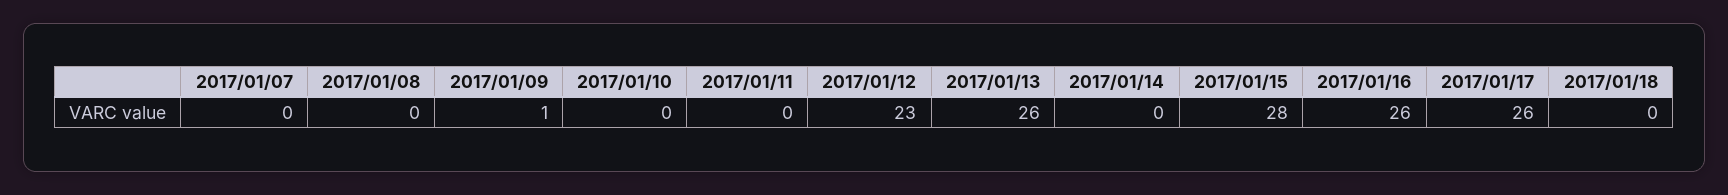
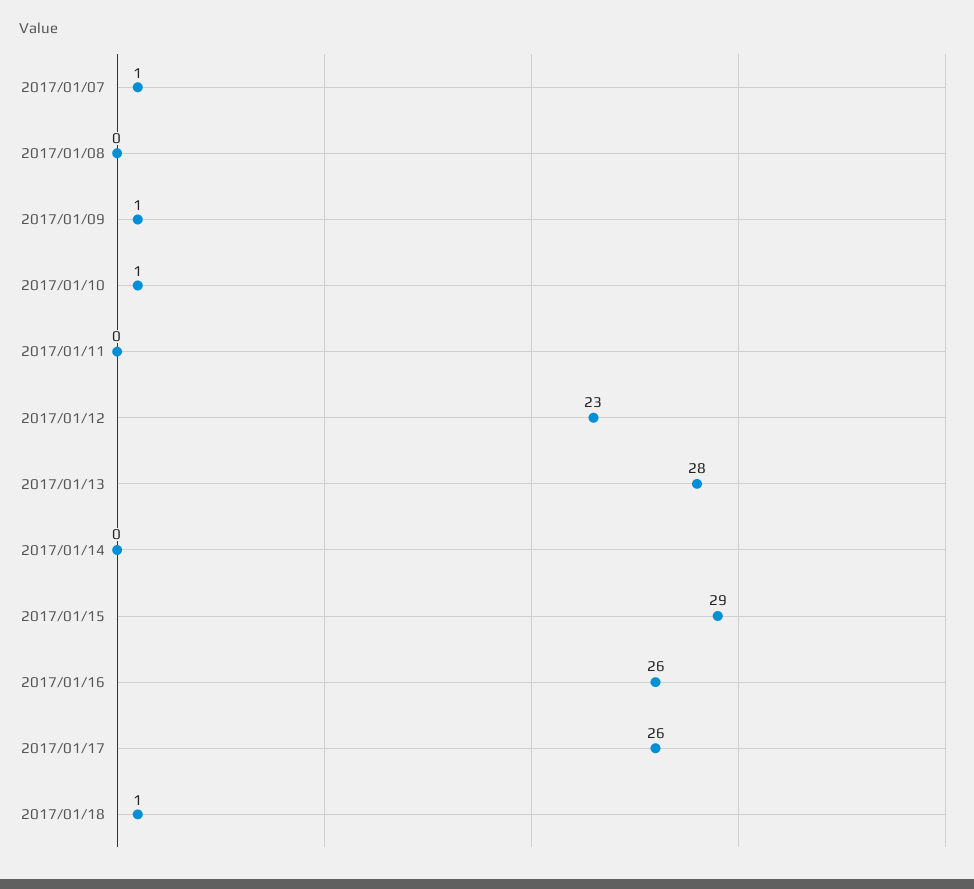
  {
-   "2017/01/07": 0,
+   "2017/01/07": 1,
    "2017/01/08": 0,
    "2017/01/09": 1,
-   "2017/01/10": 0,
+   "2017/01/10": 1,
    "2017/01/11": 0,
    "2017/01/12": 23,
-   "2017/01/13": 26,
+   "2017/01/13": 28,
    "2017/01/14": 0,
-   "2017/01/15": 28,
+   "2017/01/15": 29,
    "2017/01/16": 26,
    "2017/01/17": 26,
-   "2017/01/18": 0
+   "2017/01/18": 1
  }

